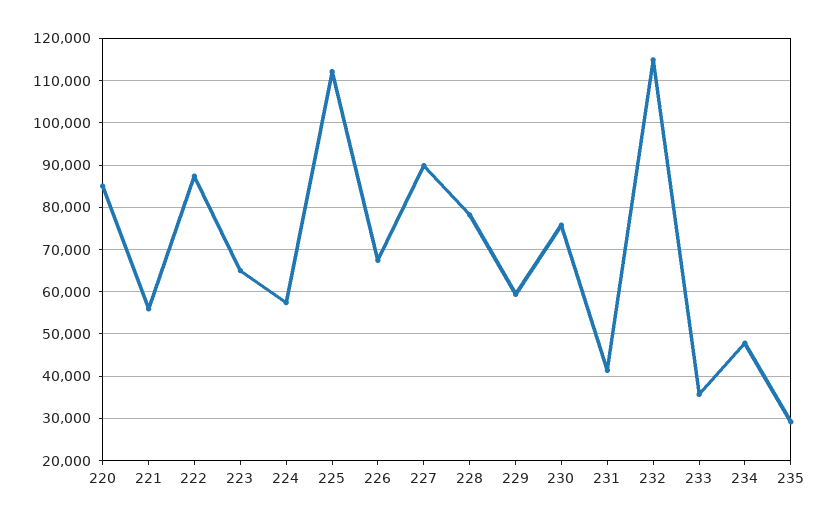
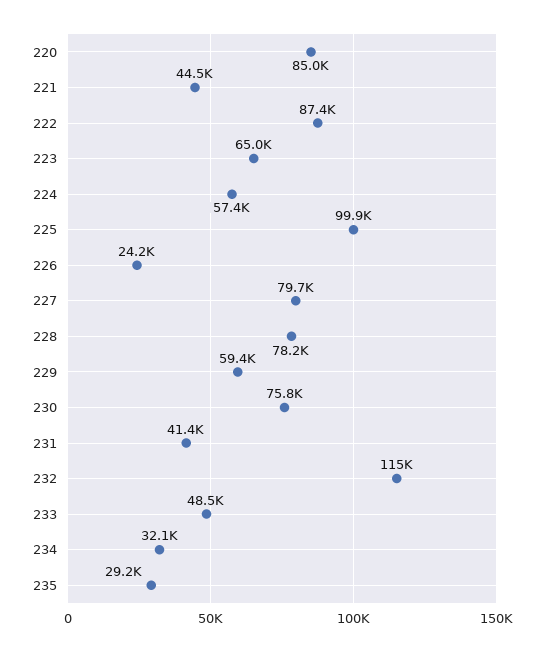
  {
    "220": 85000,
-   "221": 56000,
+   "221": 44500,
    "222": 87400,
    "223": 65000,
    "224": 57400,
-   "225": 112000,
+   "225": 99900,
-   "226": 68000,
+   "226": 24200,
-   "227": 90000,
+   "227": 79700,
    "228": 78200,
    "229": 59400,
    "230": 75800,
    "231": 41400,
    "232": 115000,
-   "233": 36000,
+   "233": 48500,
-   "234": 48000,
+   "234": 32100,
    "235": 29200
  }

